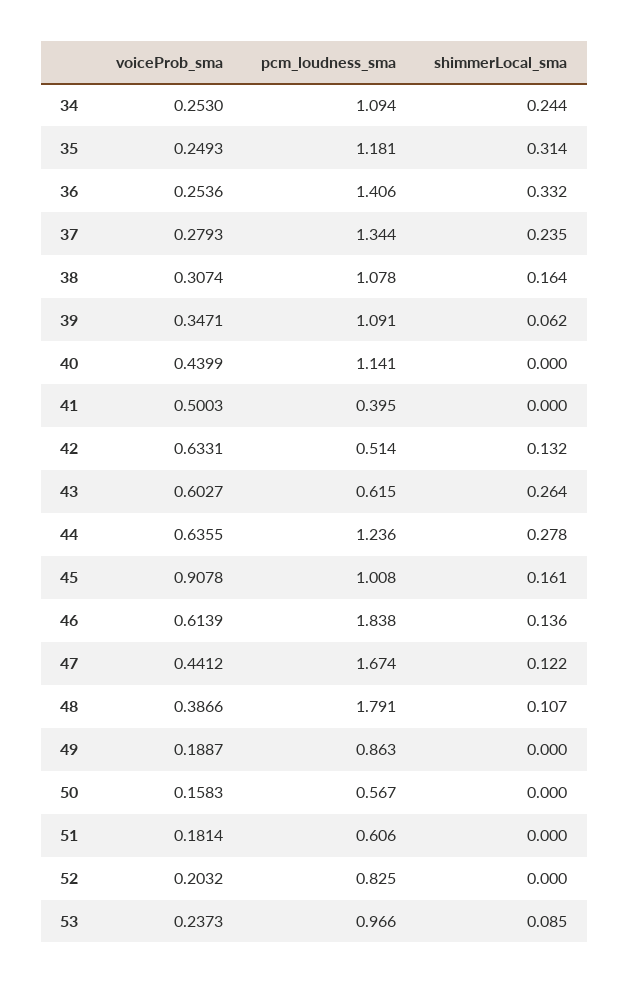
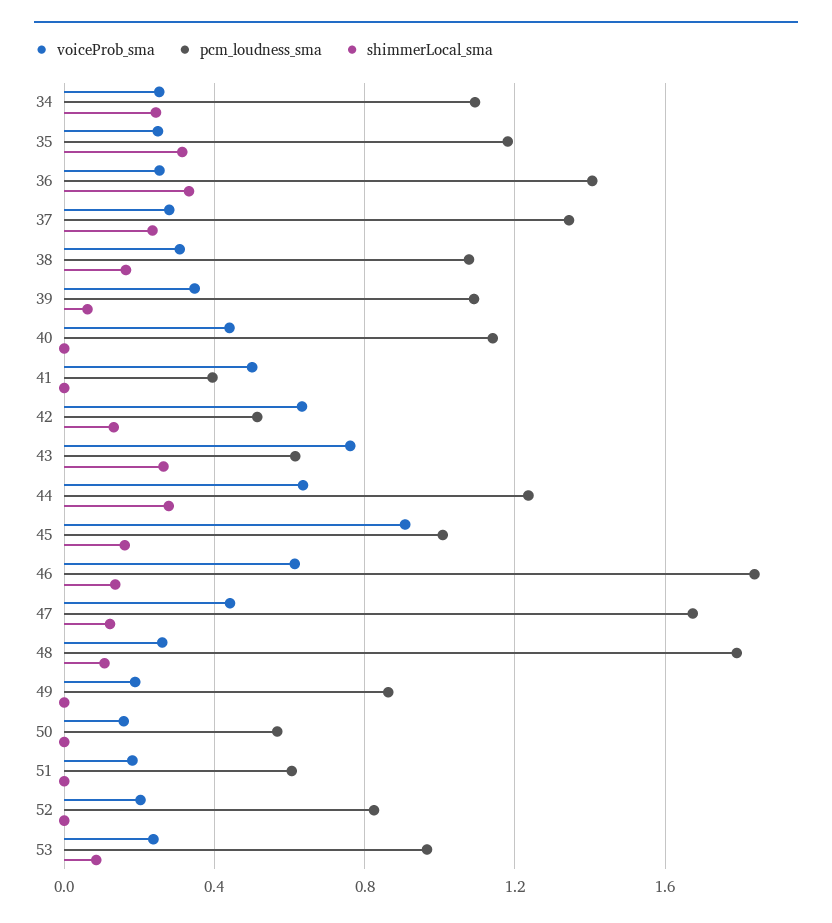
  {
    "voiceProb_sma": {
      "34": 0.253,
      "35": 0.2493,
      "36": 0.2536,
      "37": 0.2793,
      "38": 0.3074,
      "39": 0.3471,
      "40": 0.4399,
      "41": 0.5003,
      "42": 0.6331,
-     "43": 0.6027,
+     "43": 0.75,
      "44": 0.6355,
      "45": 0.9078,
      "46": 0.6139,
      "47": 0.4412,
-     "48": 0.3866,
+     "48": 0.25,
      "49": 0.1887,
      "50": 0.1583,
      "51": 0.1814,
      "52": 0.2032,
      "53": 0.2373
    },
    "pcm_loudness_sma": {
      "34": 1.094,
      "35": 1.181,
      "36": 1.406,
      "37": 1.344,
      "38": 1.078,
      "39": 1.091,
      "40": 1.141,
      "41": 0.395,
      "42": 0.514,
      "43": 0.615,
      "44": 1.236,
      "45": 1.008,
      "46": 1.838,
      "47": 1.674,
      "48": 1.791,
      "49": 0.863,
      "50": 0.567,
      "51": 0.606,
      "52": 0.825,
      "53": 0.966
    },
    "shimmerLocal_sma": {
      "34": 0.244,
      "35": 0.314,
      "36": 0.332,
      "37": 0.235,
      "38": 0.164,
      "39": 0.062,
      "40": 0,
      "41": 0,
      "42": 0.132,
      "43": 0.264,
      "44": 0.278,
      "45": 0.161,
      "46": 0.136,
      "47": 0.122,
      "48": 0.107,
      "49": 0,
      "50": 0,
      "51": 0,
      "52": 0,
      "53": 0.085
    }
  }

